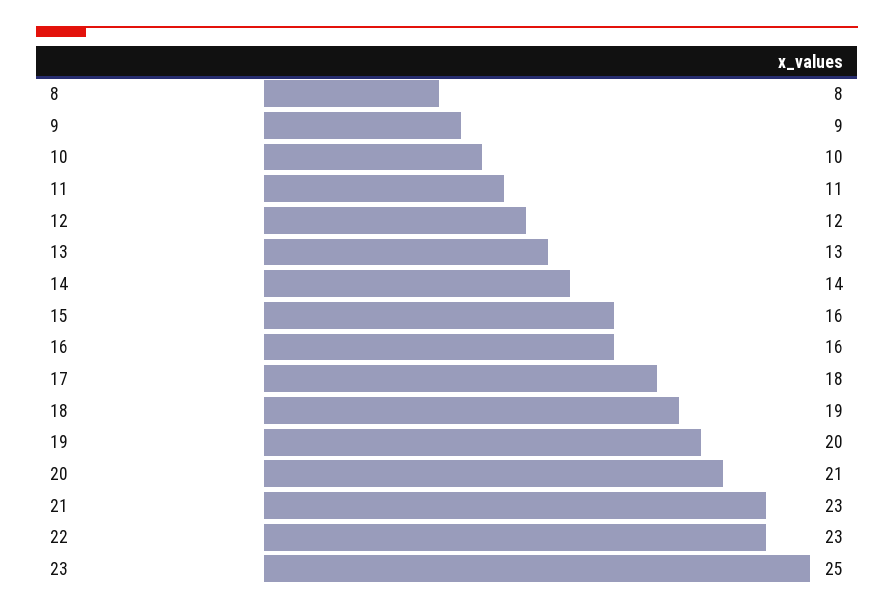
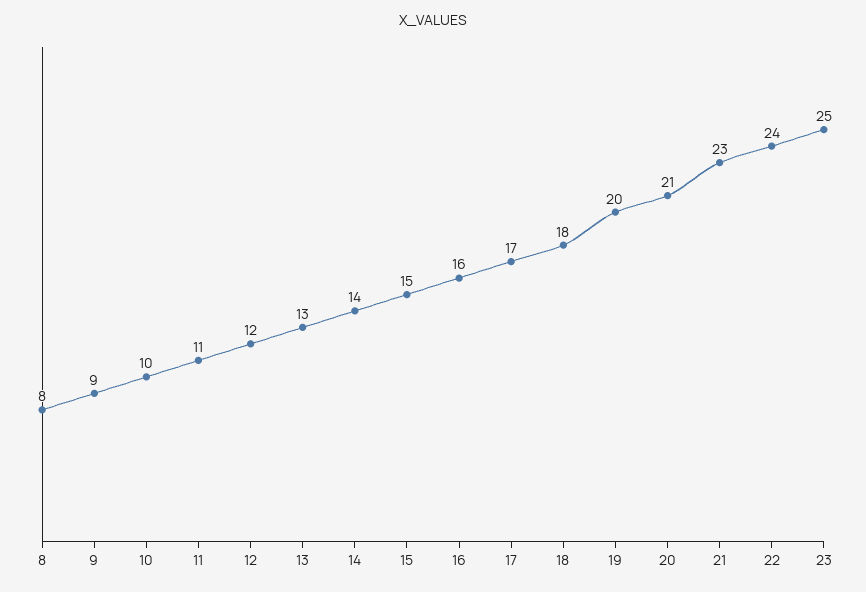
  {
    "8": 8,
    "9": 9,
    "10": 10,
    "11": 11,
    "12": 12,
    "13": 13,
    "14": 14,
-   "15": 16,
+   "15": 15,
    "16": 16,
-   "17": 18,
+   "17": 17,
-   "18": 19,
+   "18": 18,
    "19": 20,
    "20": 21,
    "21": 23,
-   "22": 23,
+   "22": 24,
    "23": 25
  }

